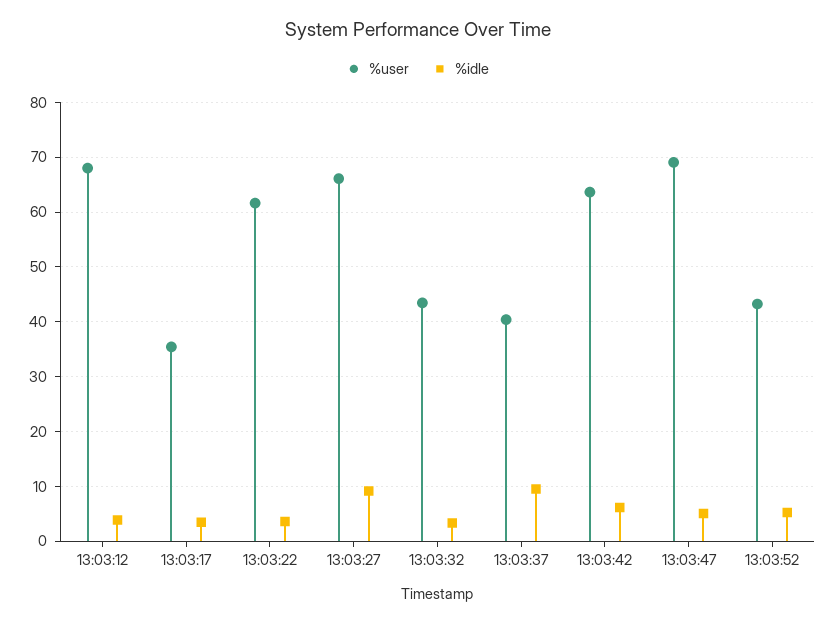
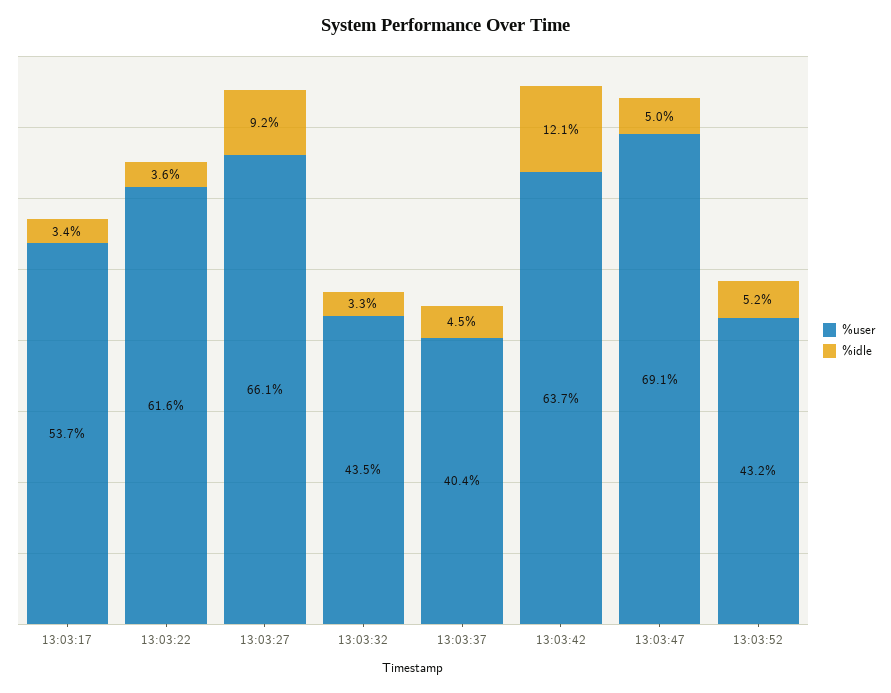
  {
    "%user": {
-     "13:03:12": 68,
-     "13:03:17": 36,
+     "13:03:17": 53.7,
      "13:03:22": 61.6,
      "13:03:27": 66.1,
      "13:03:32": 43.5,
      "13:03:37": 40.4,
      "13:03:42": 63.7,
      "13:03:47": 69.1,
      "13:03:52": 43.2
    },
    "%idle": {
-     "13:03:12": 4,
      "13:03:17": 3.4,
      "13:03:22": 3.6,
      "13:03:27": 9.2,
      "13:03:32": 3.3,
-     "13:03:37": 10,
+     "13:03:37": 4.5,
-     "13:03:42": 6,
+     "13:03:42": 12.1,
      "13:03:47": 5,
      "13:03:52": 5.2
    }
  }

